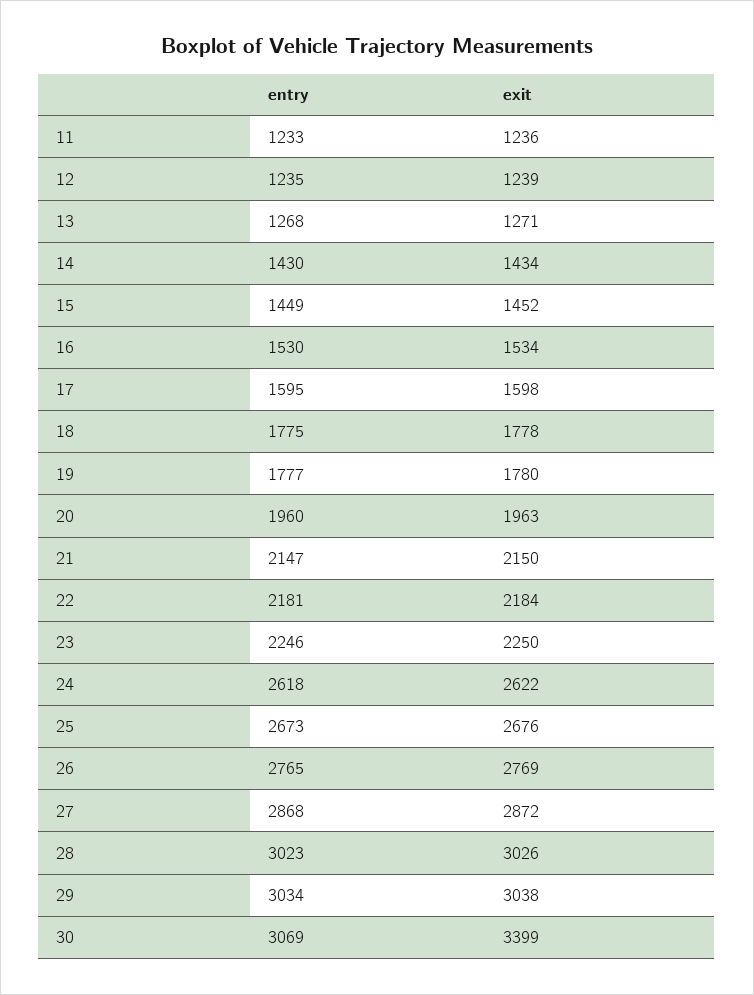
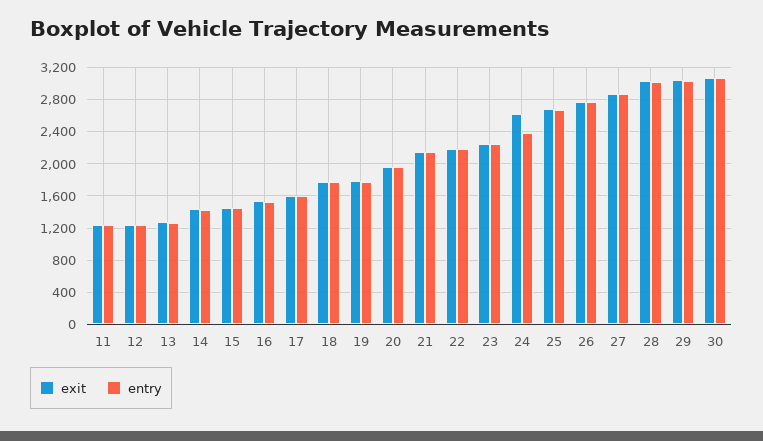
  {
    "entry": {
      "11": 1233,
      "12": 1235,
      "13": 1268,
      "14": 1430,
      "15": 1449,
      "16": 1530,
      "17": 1595,
      "18": 1775,
      "19": 1777,
      "20": 1960,
      "21": 2147,
      "22": 2181,
      "23": 2246,
-     "24": 2618,
+     "24": 2400,
      "25": 2673,
      "26": 2765,
      "27": 2868,
      "28": 3023,
      "29": 3034,
      "30": 3069
    },
    "exit": {
      "11": 1236,
      "12": 1239,
      "13": 1271,
      "14": 1434,
      "15": 1452,
      "16": 1534,
      "17": 1598,
      "18": 1778,
      "19": 1780,
      "20": 1963,
      "21": 2150,
      "22": 2184,
      "23": 2250,
      "24": 2622,
      "25": 2676,
      "26": 2769,
      "27": 2872,
      "28": 3026,
      "29": 3038,
-     "30": 3399
+     "30": 3100
    }
  }

